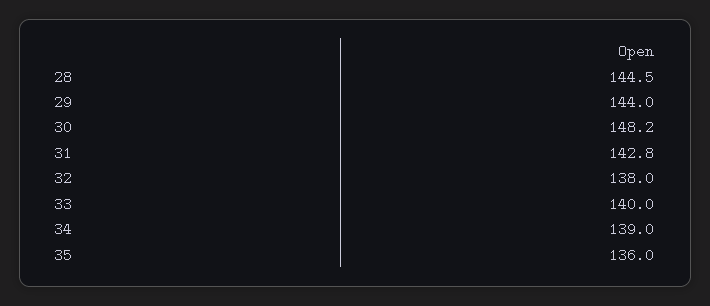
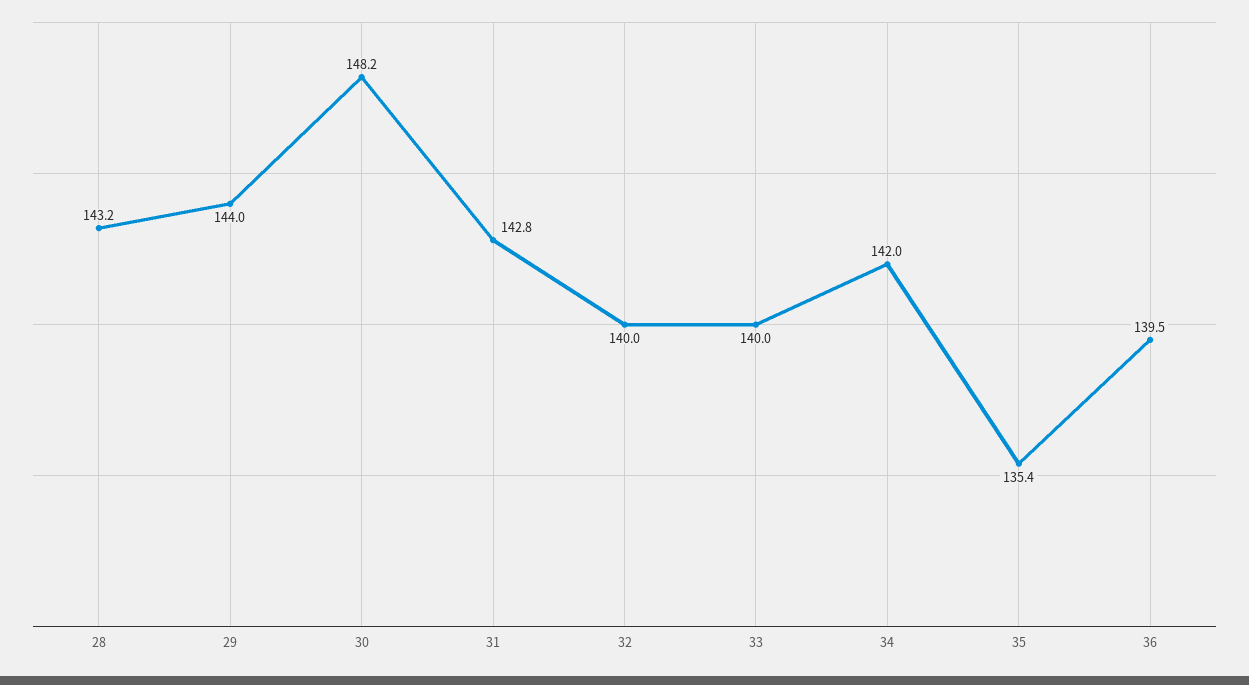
  {
-   "28": 144.5,
+   "28": 143.2,
    "29": 144,
    "30": 148.2,
    "31": 142.8,
-   "32": 138,
+   "32": 140,
    "33": 140,
-   "34": 139,
+   "34": 142,
-   "35": 136
+   "35": 135.4,
+   "36": 139.5
  }

